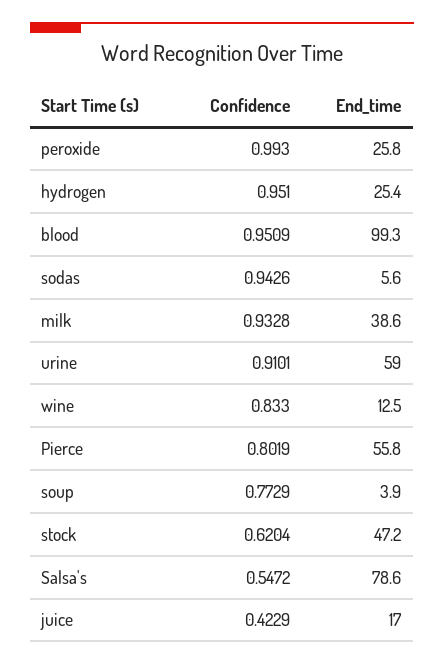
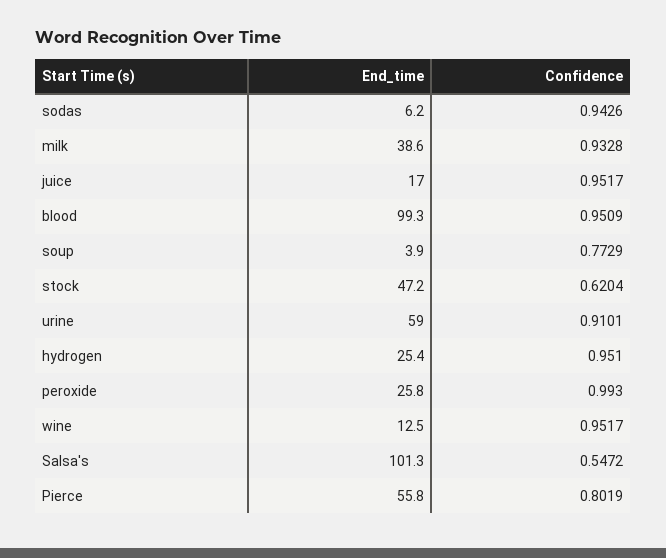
  {
    "Confidence": {
      "peroxide": 0.993,
      "hydrogen": 0.951,
      "blood": 0.9509,
      "sodas": 0.9426,
      "milk": 0.9328,
      "urine": 0.9101,
-     "wine": 0.833,
+     "wine": 0.9517,
      "Pierce": 0.8019,
      "soup": 0.7729,
      "stock": 0.6204,
      "Salsa's": 0.5472,
-     "juice": 0.4229
+     "juice": 0.9517
    },
    "End_time": {
      "peroxide": 25.8,
      "hydrogen": 25.4,
      "blood": 99.3,
-     "sodas": 5.6,
+     "sodas": 6.2,
      "milk": 38.6,
      "urine": 59,
      "wine": 12.5,
      "Pierce": 55.8,
      "soup": 3.9,
      "stock": 47.2,
-     "Salsa's": 78.6,
+     "Salsa's": 101.3,
      "juice": 17
    }
  }

